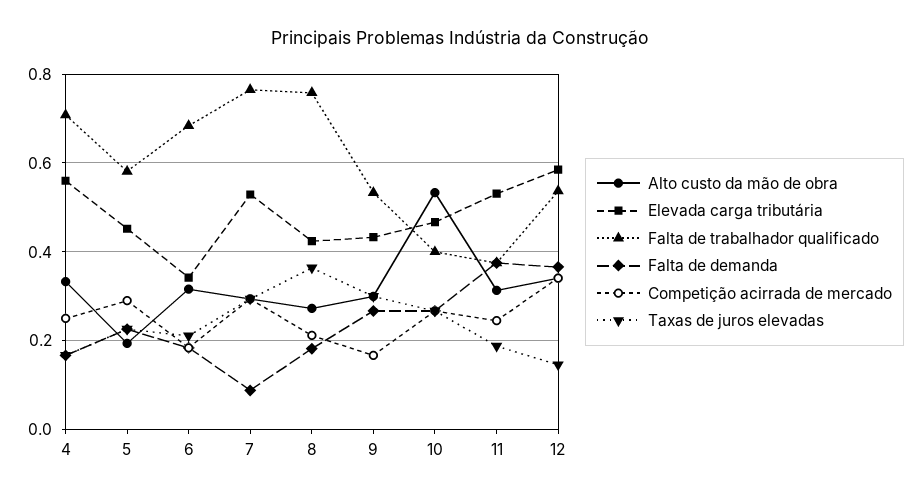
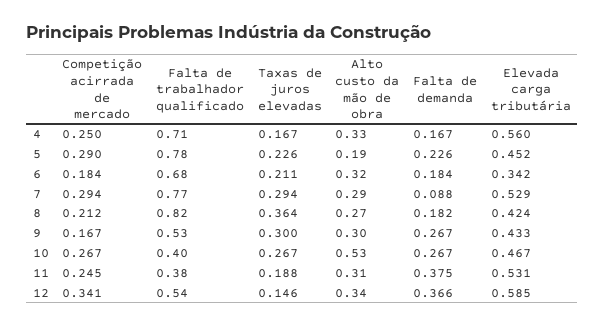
  {
    "Alto custo da mão de obra": {
      "4": 0.33,
      "5": 0.19,
      "6": 0.32,
      "7": 0.29,
      "8": 0.27,
      "9": 0.3,
      "10": 0.53,
      "11": 0.31,
      "12": 0.34
    },
    "Elevada carga tributária": {
      "4": 0.56,
      "5": 0.452,
      "6": 0.342,
      "7": 0.529,
      "8": 0.424,
      "9": 0.433,
      "10": 0.467,
      "11": 0.531,
      "12": 0.585
    },
    "Falta de trabalhador qualificado": {
      "4": 0.71,
-     "5": 0.58,
+     "5": 0.78,
      "6": 0.68,
      "7": 0.77,
-     "8": 0.76,
+     "8": 0.82,
      "9": 0.53,
      "10": 0.4,
      "11": 0.38,
      "12": 0.54
    },
    "Falta de demanda": {
      "4": 0.167,
      "5": 0.226,
      "6": 0.184,
      "7": 0.088,
      "8": 0.182,
      "9": 0.267,
      "10": 0.267,
      "11": 0.375,
      "12": 0.366
    },
    "Competição acirrada de mercado": {
      "4": 0.25,
      "5": 0.29,
      "6": 0.184,
      "7": 0.294,
      "8": 0.212,
      "9": 0.167,
      "10": 0.267,
      "11": 0.245,
      "12": 0.341
    },
    "Taxas de juros elevadas": {
      "4": 0.167,
      "5": 0.226,
      "6": 0.211,
      "7": 0.294,
      "8": 0.364,
      "9": 0.3,
      "10": 0.267,
      "11": 0.188,
      "12": 0.146
    }
  }

